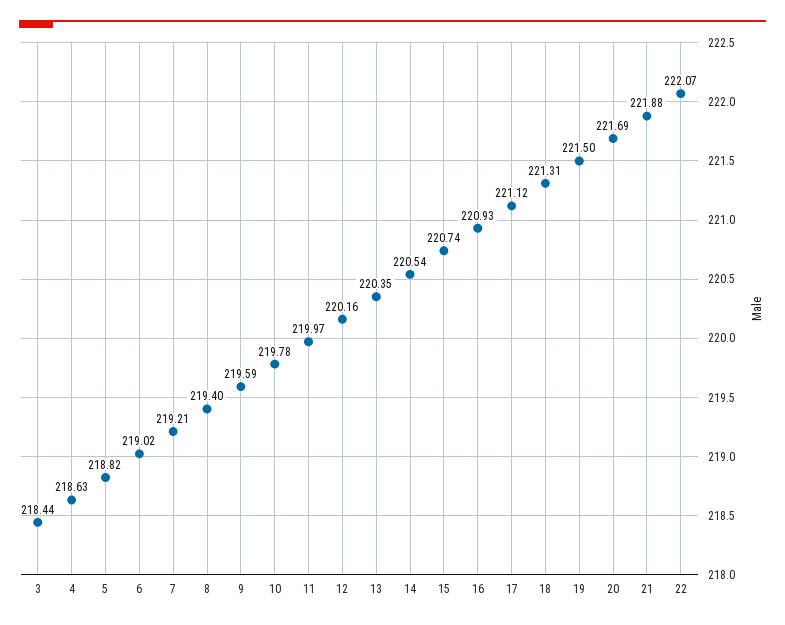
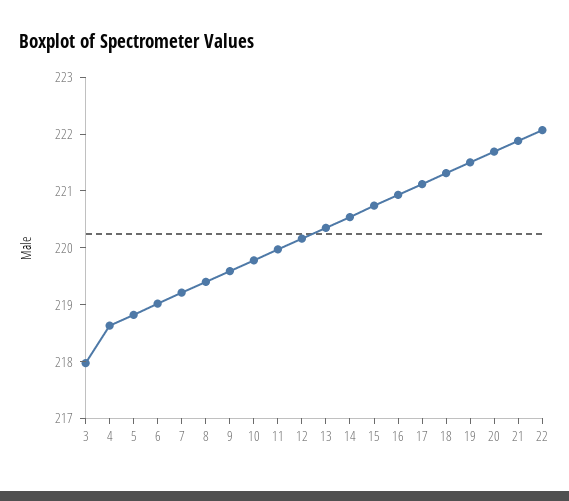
  {
-   "3": 218.44,
+   "3": 218,
    "4": 218.63,
    "5": 218.82,
    "6": 219.02,
    "7": 219.21,
    "8": 219.4,
    "9": 219.59,
    "10": 219.78,
    "11": 219.97,
    "12": 220.16,
    "13": 220.35,
    "14": 220.54,
    "15": 220.74,
    "16": 220.93,
    "17": 221.12,
    "18": 221.31,
    "19": 221.5,
    "20": 221.69,
    "21": 221.88,
    "22": 222.07
  }

